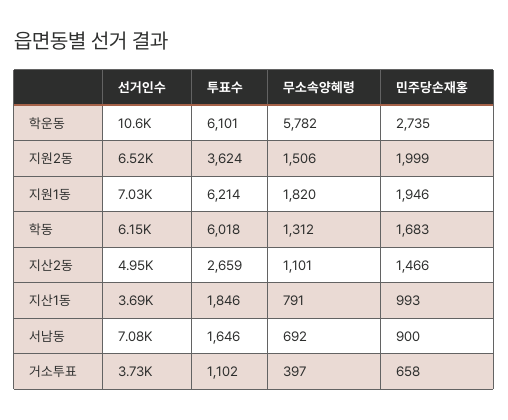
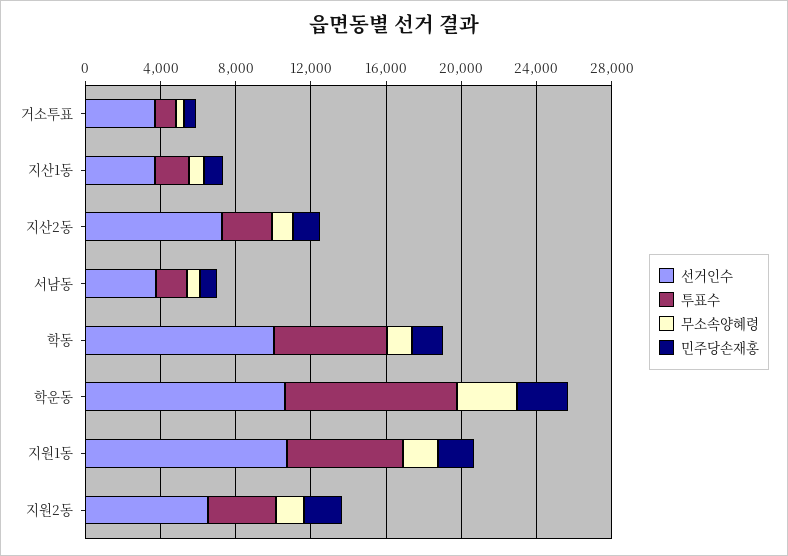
  {
    "선거인수": {
      "학운동": 10600,
      "지원2동": 6520,
-     "지원1동": 7030,
+     "지원1동": 11000,
-     "학동": 6150,
+     "학동": 10000,
-     "지산2동": 4950,
+     "지산2동": 7000,
      "지산1동": 3690,
-     "서남동": 7080,
+     "서남동": 4000,
      "거소투표": 3730
    },
    "투표수": {
-     "학운동": 6101,
+     "학운동": 9000,
      "지원2동": 3624,
      "지원1동": 6214,
      "학동": 6018,
      "지산2동": 2659,
      "지산1동": 1846,
      "서남동": 1646,
      "거소투표": 1102
    },
    "무소속양혜령": {
-     "학운동": 5782,
+     "학운동": 3000,
      "지원2동": 1506,
      "지원1동": 1820,
      "학동": 1312,
      "지산2동": 1101,
      "지산1동": 791,
      "서남동": 692,
      "거소투표": 397
    },
    "민주당손재홍": {
      "학운동": 2735,
      "지원2동": 1999,
      "지원1동": 1946,
      "학동": 1683,
      "지산2동": 1466,
      "지산1동": 993,
      "서남동": 900,
      "거소투표": 658
    }
  }

